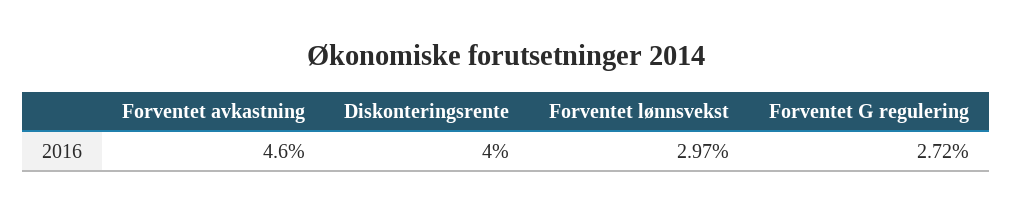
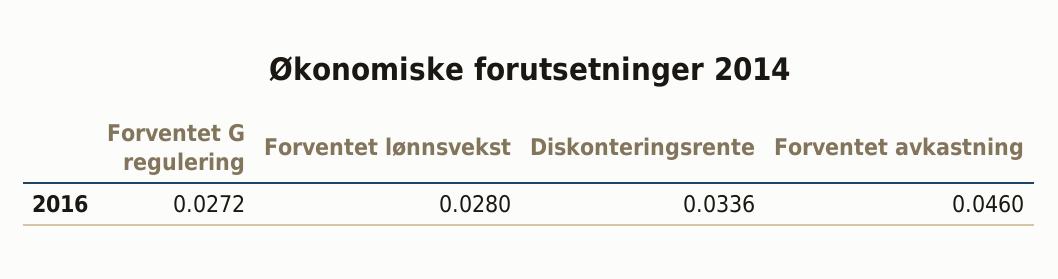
  {
    "Forventet avkastning": 0.046,
-   "Diskonteringsrente": 0.04,
+   "Diskonteringsrente": 0.0336,
-   "Forventet lønnsvekst": 0.0297,
+   "Forventet lønnsvekst": 0.028,
    "Forventet G regulering": 0.0272
  }

